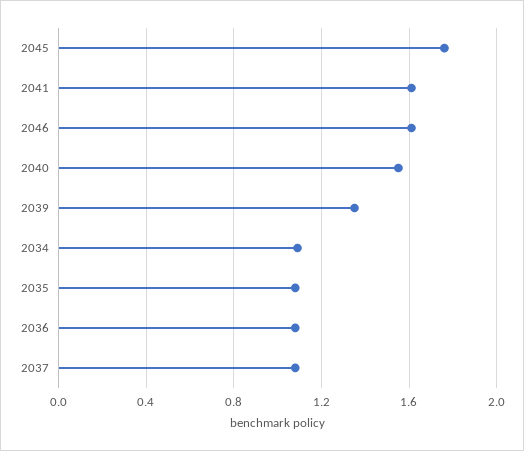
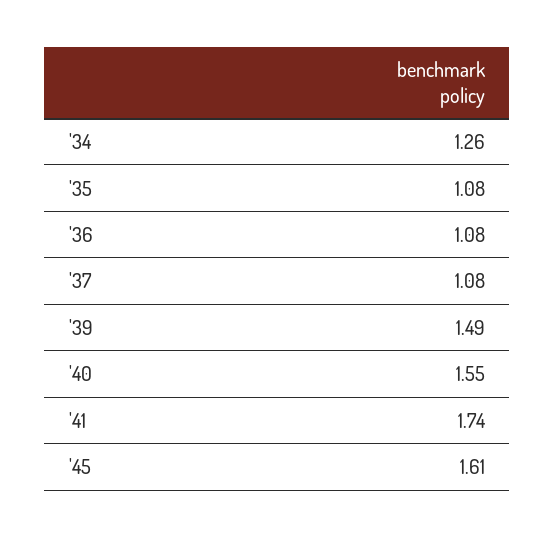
  {
-   "2045": 1.75,
+   "2045": 1.61,
-   "2041": 1.6,
+   "2041": 1.74,
-   "2046": 1.6,
    "2040": 1.55,
-   "2039": 1.35,
+   "2039": 1.49,
-   "2034": 1.1,
+   "2034": 1.26,
    "2035": 1.08,
    "2036": 1.08,
    "2037": 1.08
  }

